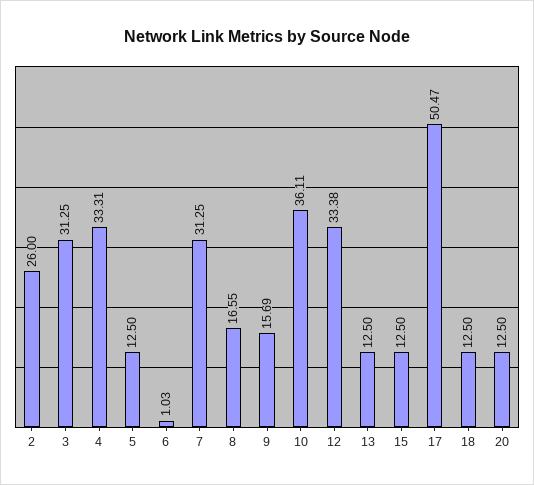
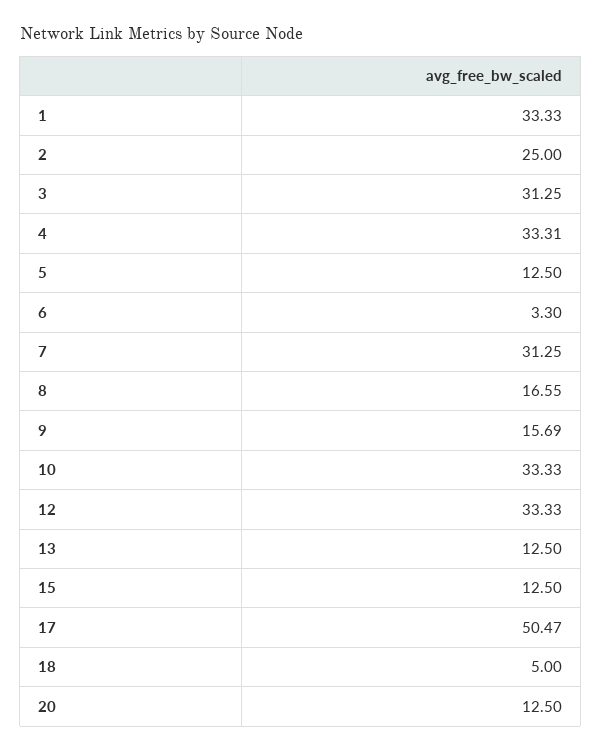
  {
-   "2": 26,
+   "2": 25,
    "3": 31.25,
    "4": 33.31,
    "5": 12.5,
-   "6": 1.03,
+   "6": 3.3,
    "7": 31.25,
    "8": 16.55,
    "9": 15.69,
-   "10": 36.11,
+   "10": 33.33,
-   "12": 33.38,
+   "12": 33.33,
    "13": 12.5,
    "15": 12.5,
    "17": 50.47,
-   "18": 12.5,
+   "18": 5,
-   "20": 12.5
+   "20": 12.5,
+   "1": 33.33
  }

